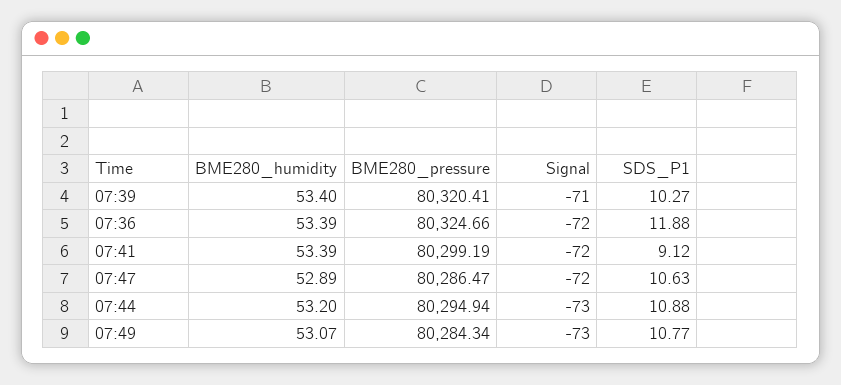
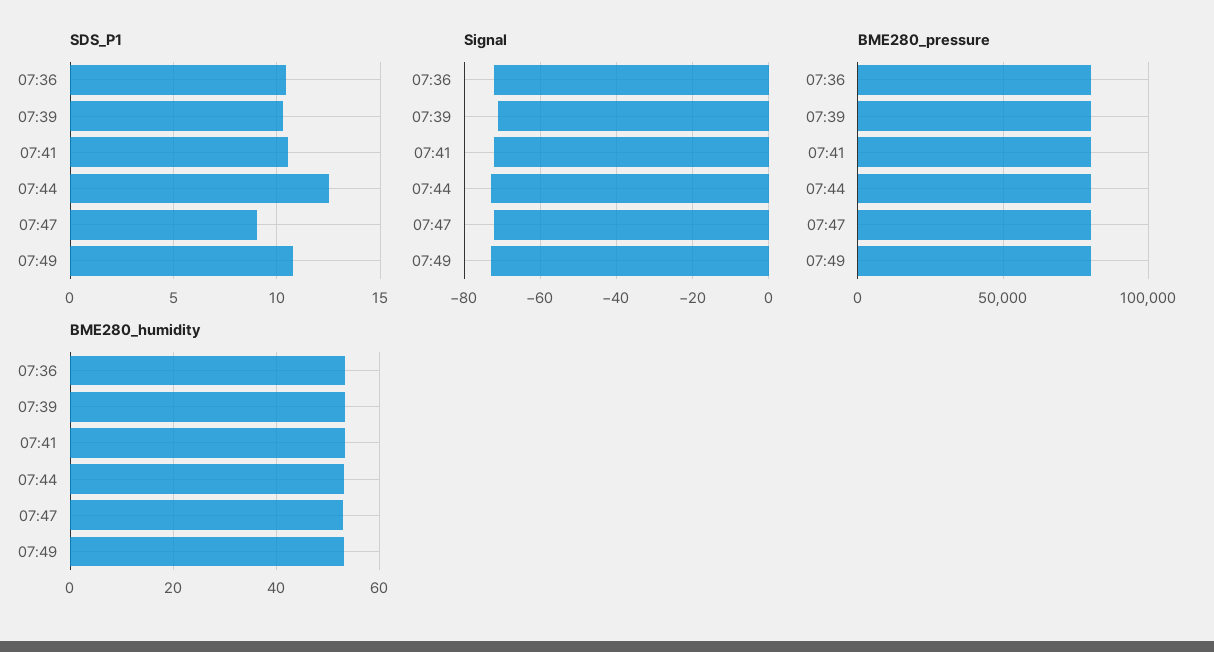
  {
    "BME280_humidity": {
      "07:39": 53.4,
      "07:36": 53.39,
      "07:41": 53.39,
      "07:47": 52.89,
      "07:44": 53.2,
      "07:49": 53.07
    },
    "BME280_pressure": {
      "07:39": 80320.41,
      "07:36": 80324.66,
      "07:41": 80299.19,
      "07:47": 80286.47,
      "07:44": 80294.94,
      "07:49": 80284.34
    },
    "Signal": {
      "07:39": -71,
      "07:36": -72,
      "07:41": -72,
      "07:47": -72,
      "07:44": -73,
      "07:49": -73
    },
    "SDS_P1": {
      "07:39": 10.27,
-     "07:36": 11.88,
+     "07:36": 10.5,
-     "07:41": 9.12,
+     "07:41": 10.5,
-     "07:47": 10.63,
+     "07:47": 9,
-     "07:44": 10.88,
+     "07:44": 12.5,
      "07:49": 10.77
    }
  }

